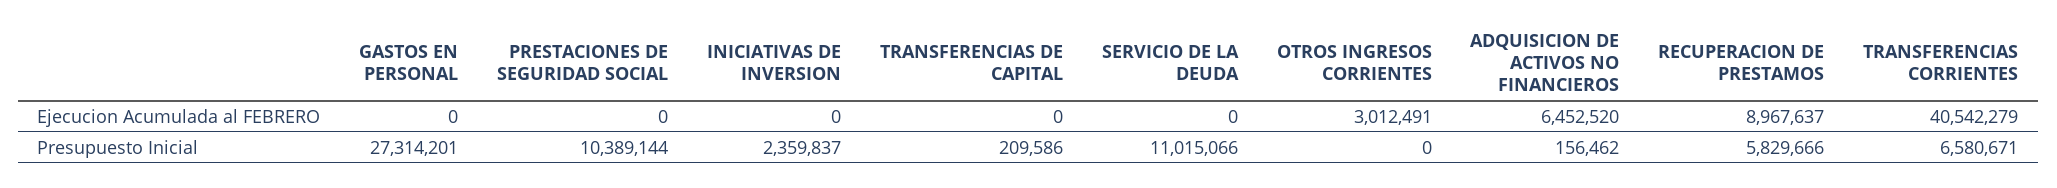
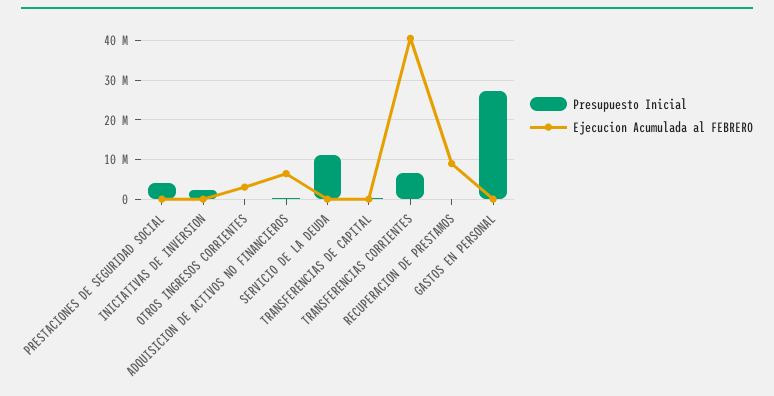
  {
    "Ejecucion Acumulada al FEBRERO": {
      "GASTOS EN PERSONAL": 0,
      "PRESTACIONES DE SEGURIDAD SOCIAL": 0,
      "INICIATIVAS DE INVERSION": 0,
      "TRANSFERENCIAS DE CAPITAL": 0,
      "SERVICIO DE LA DEUDA": 0,
      "OTROS INGRESOS CORRIENTES": 3012491,
      "ADQUISICION DE ACTIVOS NO FINANCIEROS": 6452520,
      "RECUPERACION DE PRESTAMOS": 8967637,
      "TRANSFERENCIAS CORRIENTES": 40542279
    },
    "Presupuesto Inicial": {
      "GASTOS EN PERSONAL": 27314201,
-     "PRESTACIONES DE SEGURIDAD SOCIAL": 10389144,
+     "PRESTACIONES DE SEGURIDAD SOCIAL": 4000000,
      "INICIATIVAS DE INVERSION": 2359837,
      "TRANSFERENCIAS DE CAPITAL": 209586,
      "SERVICIO DE LA DEUDA": 11015066,
      "OTROS INGRESOS CORRIENTES": 0,
      "ADQUISICION DE ACTIVOS NO FINANCIEROS": 156462,
-     "RECUPERACION DE PRESTAMOS": 5829666,
+     "RECUPERACION DE PRESTAMOS": 0,
      "TRANSFERENCIAS CORRIENTES": 6580671
    }
  }

